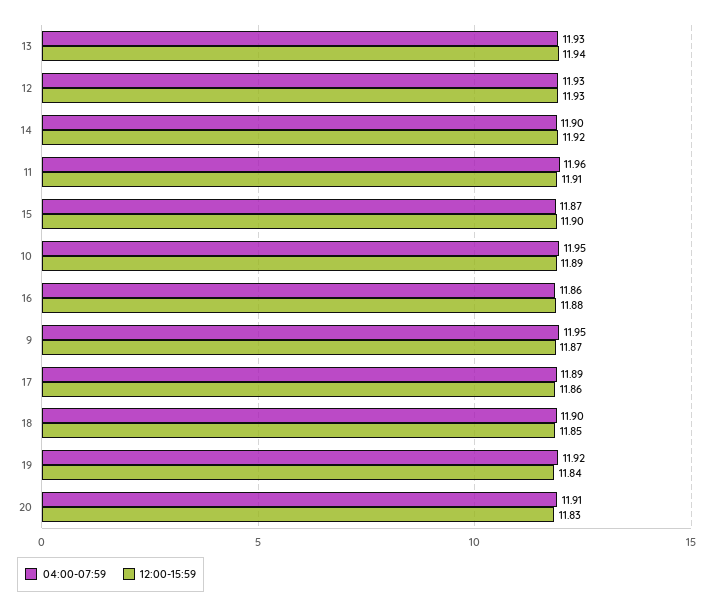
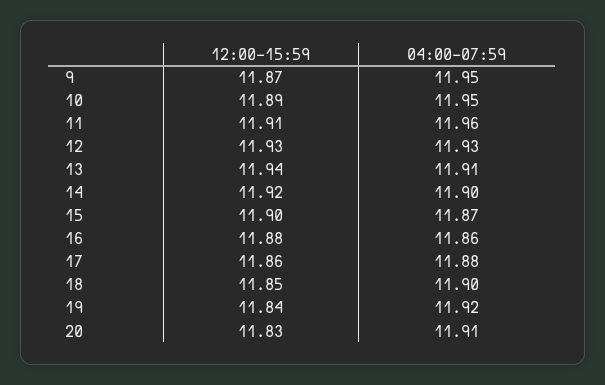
  {
    "04:00-07:59": {
-     "13": 11.93,
+     "13": 11.91,
      "12": 11.93,
      "14": 11.9,
      "11": 11.96,
      "15": 11.87,
      "10": 11.95,
      "16": 11.86,
      "9": 11.95,
-     "17": 11.89,
+     "17": 11.88,
      "18": 11.9,
      "19": 11.92,
      "20": 11.91
    },
    "12:00-15:59": {
      "13": 11.94,
      "12": 11.93,
      "14": 11.92,
      "11": 11.91,
      "15": 11.9,
      "10": 11.89,
      "16": 11.88,
      "9": 11.87,
      "17": 11.86,
      "18": 11.85,
      "19": 11.84,
      "20": 11.83
    }
  }

